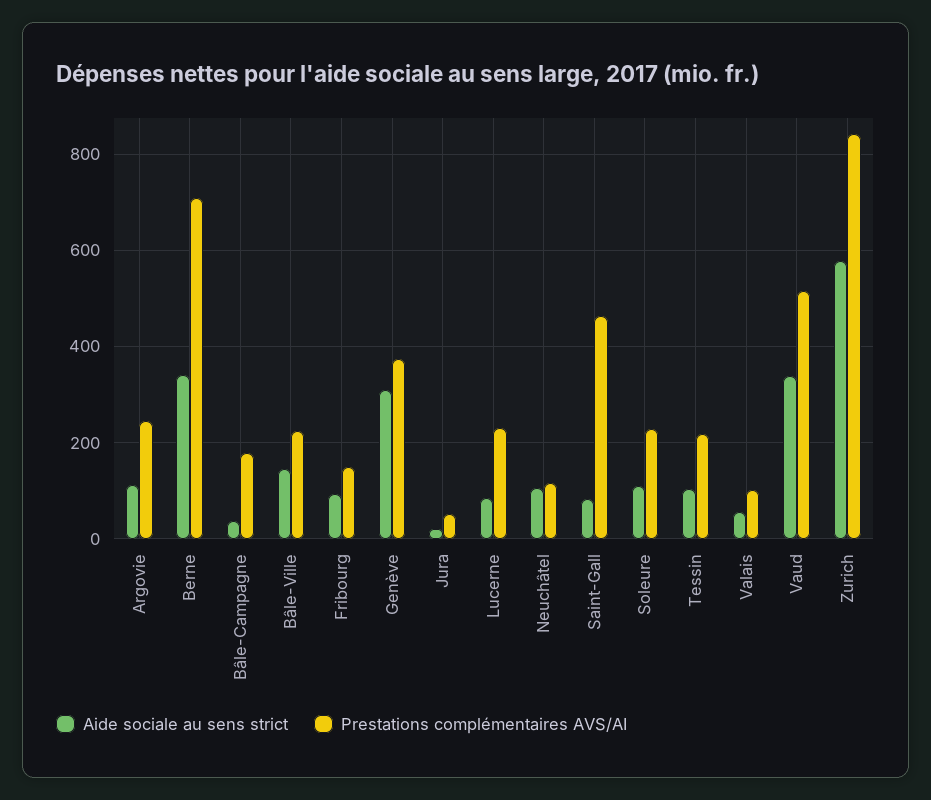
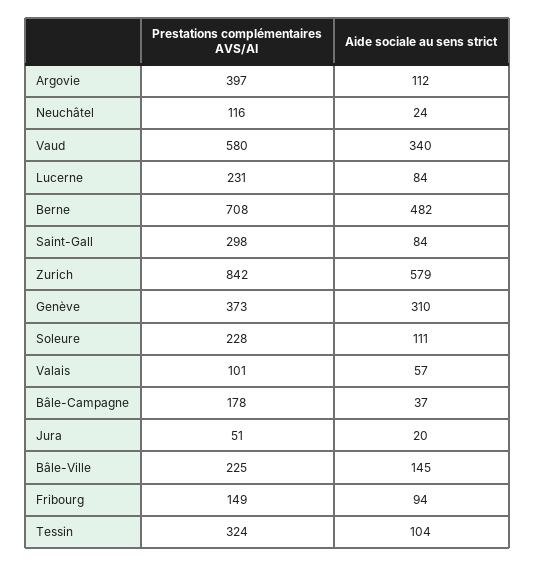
  {
    "Aide sociale au sens strict": {
      "Argovie": 112,
-     "Berne": 340,
+     "Berne": 482,
      "Bâle-Campagne": 37,
      "Bâle-Ville": 145,
      "Fribourg": 94,
      "Genève": 310,
      "Jura": 20,
      "Lucerne": 84,
-     "Neuchâtel": 100,
+     "Neuchâtel": 24,
      "Saint-Gall": 84,
      "Soleure": 111,
      "Tessin": 104,
      "Valais": 57,
      "Vaud": 340,
      "Zurich": 579
    },
    "Prestations complémentaires AVS/AI": {
-     "Argovie": 240,
+     "Argovie": 397,
      "Berne": 708,
      "Bâle-Campagne": 178,
      "Bâle-Ville": 225,
      "Fribourg": 149,
      "Genève": 373,
      "Jura": 51,
      "Lucerne": 231,
      "Neuchâtel": 116,
-     "Saint-Gall": 460,
+     "Saint-Gall": 298,
      "Soleure": 228,
-     "Tessin": 220,
+     "Tessin": 324,
      "Valais": 101,
-     "Vaud": 520,
+     "Vaud": 580,
      "Zurich": 842
    }
  }

